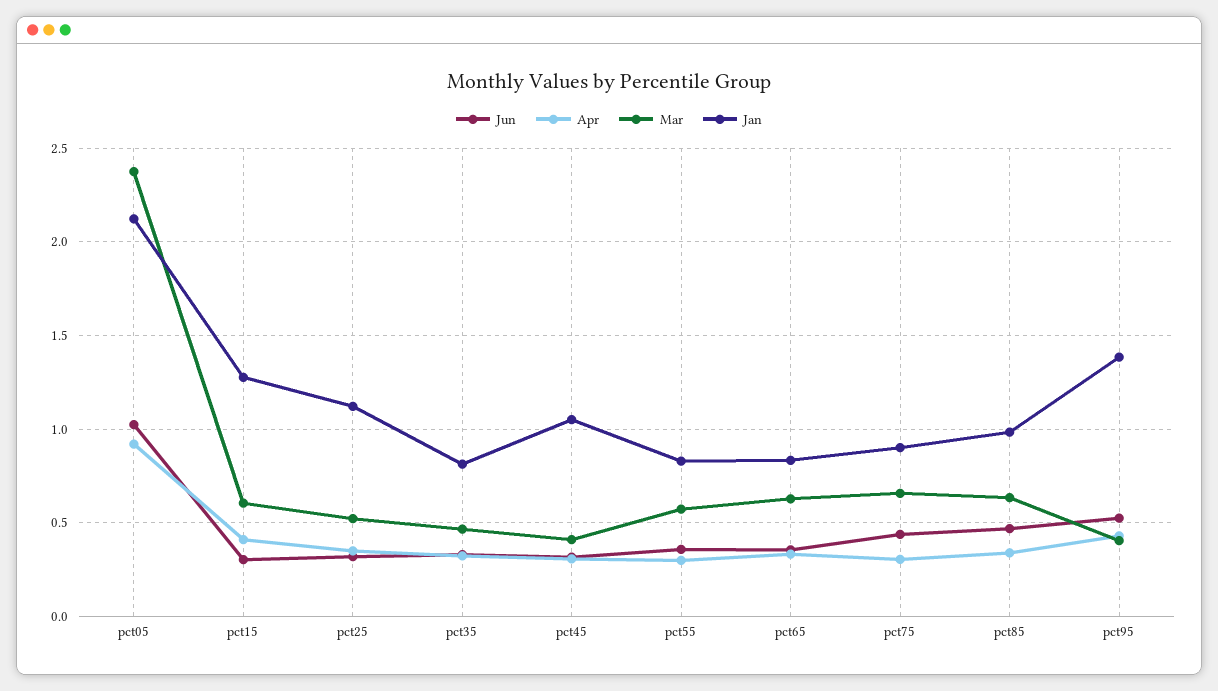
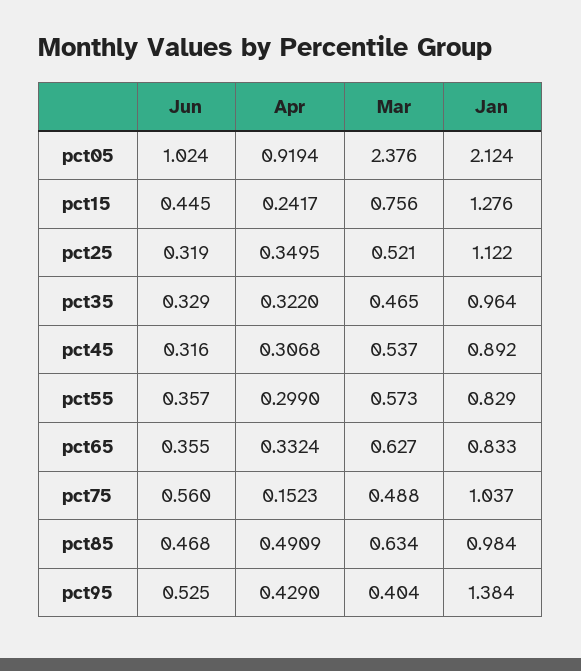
  {
    "Jun": {
      "pct05": 1.024,
-     "pct15": 0.3,
+     "pct15": 0.445,
      "pct25": 0.319,
      "pct35": 0.329,
      "pct45": 0.316,
      "pct55": 0.357,
      "pct65": 0.355,
-     "pct75": 0.45,
+     "pct75": 0.56,
      "pct85": 0.468,
      "pct95": 0.525
    },
    "Apr": {
      "pct05": 0.9194,
-     "pct15": 0.4,
+     "pct15": 0.2417,
      "pct25": 0.3495,
      "pct35": 0.322,
      "pct45": 0.3068,
      "pct55": 0.299,
      "pct65": 0.3324,
-     "pct75": 0.3,
+     "pct75": 0.1523,
-     "pct85": 0.35,
+     "pct85": 0.4909,
      "pct95": 0.429
    },
    "Mar": {
      "pct05": 2.376,
-     "pct15": 0.6,
+     "pct15": 0.756,
      "pct25": 0.521,
      "pct35": 0.465,
-     "pct45": 0.4,
+     "pct45": 0.537,
      "pct55": 0.573,
      "pct65": 0.627,
-     "pct75": 0.65,
+     "pct75": 0.488,
      "pct85": 0.634,
      "pct95": 0.404
    },
    "Jan": {
      "pct05": 2.124,
      "pct15": 1.276,
      "pct25": 1.122,
-     "pct35": 0.8,
+     "pct35": 0.964,
-     "pct45": 1.05,
+     "pct45": 0.892,
      "pct55": 0.829,
      "pct65": 0.833,
-     "pct75": 0.9,
+     "pct75": 1.037,
      "pct85": 0.984,
      "pct95": 1.384
    }
  }

